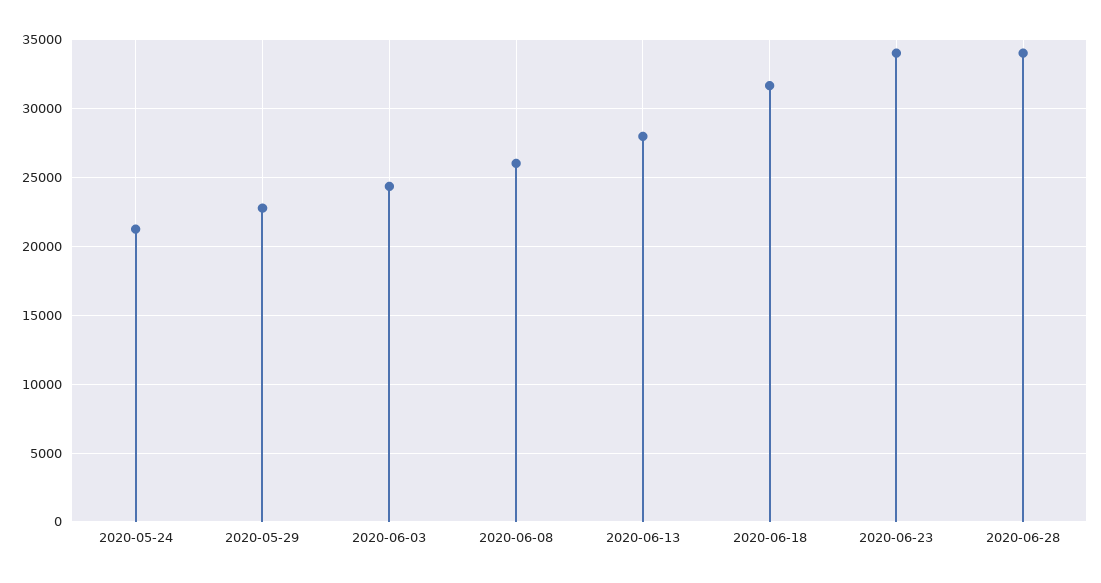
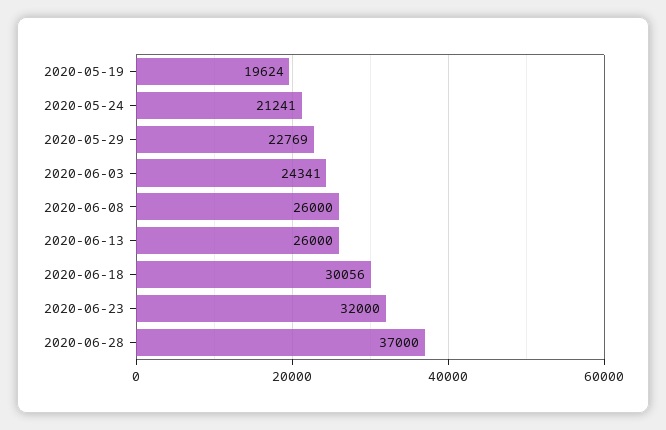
  {
    "2020-05-24": 21241,
    "2020-05-29": 22769,
    "2020-06-03": 24341,
    "2020-06-08": 26000,
-   "2020-06-13": 28000,
+   "2020-06-13": 26000,
-   "2020-06-18": 31500,
+   "2020-06-18": 30056,
-   "2020-06-23": 34000,
+   "2020-06-23": 32000,
-   "2020-06-28": 34000
+   "2020-06-28": 37000,
+   "2020-05-19": 19624
  }

